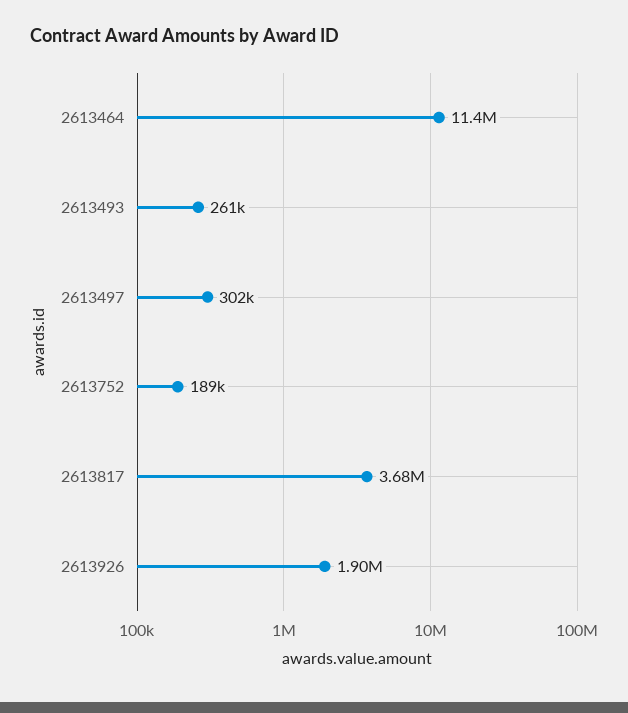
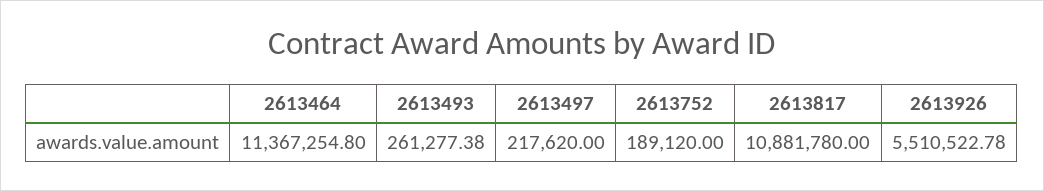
  {
    "2613464": 11367254.8,
    "2613493": 261277.38,
-   "2613497": 302000,
+   "2613497": 217620,
    "2613752": 189120,
-   "2613817": 3680000,
+   "2613817": 10881780,
-   "2613926": 1900000
+   "2613926": 5510522.78
  }

